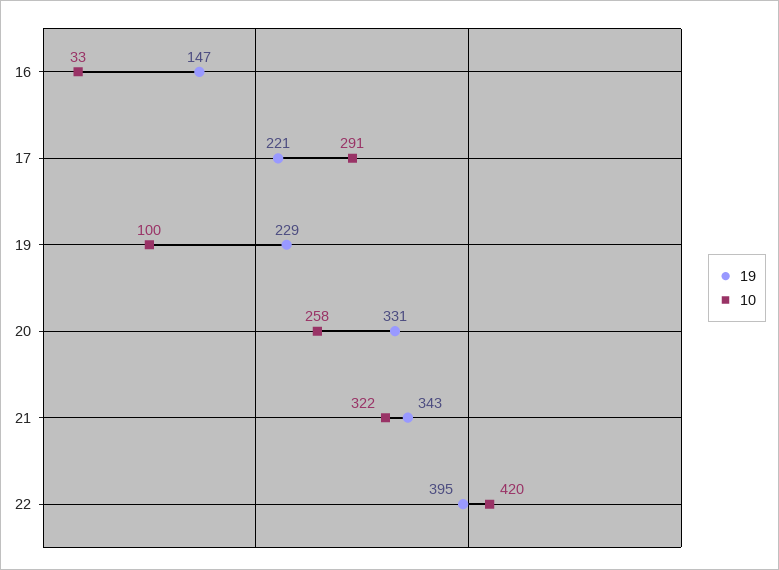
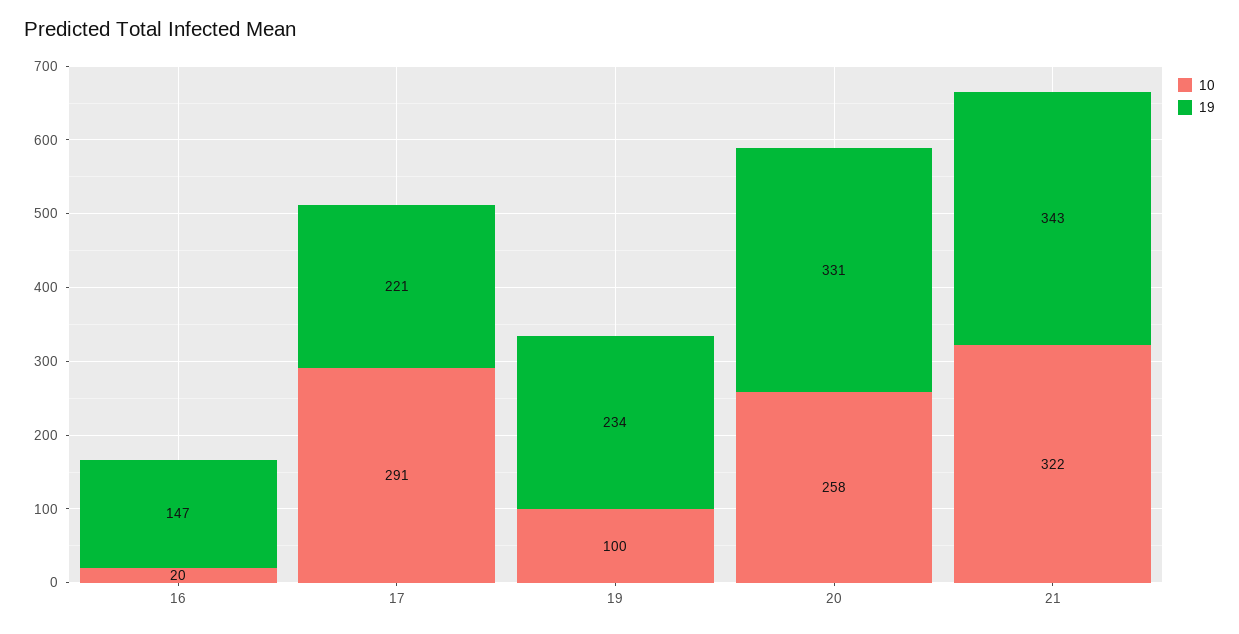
  {
    "19": {
      "16": 147,
      "17": 221,
-     "19": 229,
+     "19": 234,
      "20": 331,
-     "21": 343,
+     "21": 343
-     "22": 395
    },
    "10": {
-     "16": 33,
+     "16": 20,
      "17": 291,
      "19": 100,
      "20": 258,
-     "21": 322,
+     "21": 322
-     "22": 420
    }
  }

